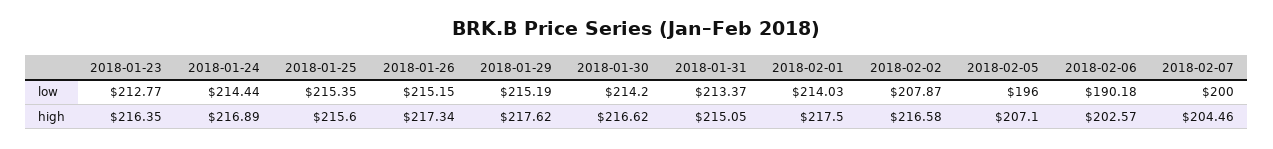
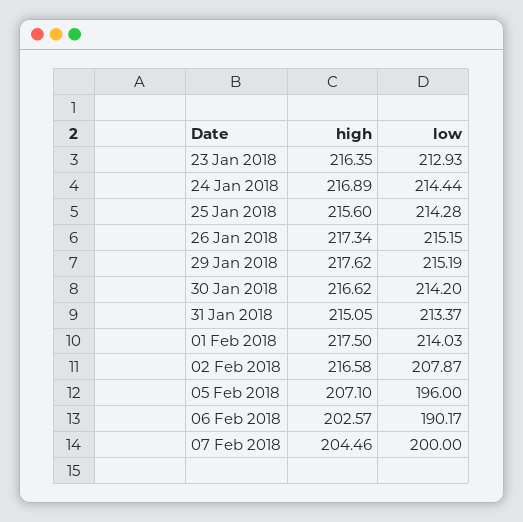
  {
    "2018-01-23": {
-     "low": 212.77,
+     "low": 212.93,
      "high": 216.35
    },
    "2018-01-24": {
      "low": 214.44,
      "high": 216.89
    },
    "2018-01-25": {
-     "low": 215.35,
+     "low": 214.28,
      "high": 215.6
    },
    "2018-01-26": {
      "low": 215.15,
      "high": 217.34
    },
    "2018-01-29": {
      "low": 215.19,
      "high": 217.62
    },
    "2018-01-30": {
      "low": 214.2,
      "high": 216.62
    },
    "2018-01-31": {
      "low": 213.37,
      "high": 215.05
    },
    "2018-02-01": {
      "low": 214.03,
      "high": 217.5
    },
    "2018-02-02": {
      "low": 207.87,
      "high": 216.58
    },
    "2018-02-05": {
      "low": 196,
      "high": 207.1
    },
    "2018-02-06": {
-     "low": 190.18,
+     "low": 190.17,
      "high": 202.57
    },
    "2018-02-07": {
      "low": 200,
      "high": 204.46
    }
  }

